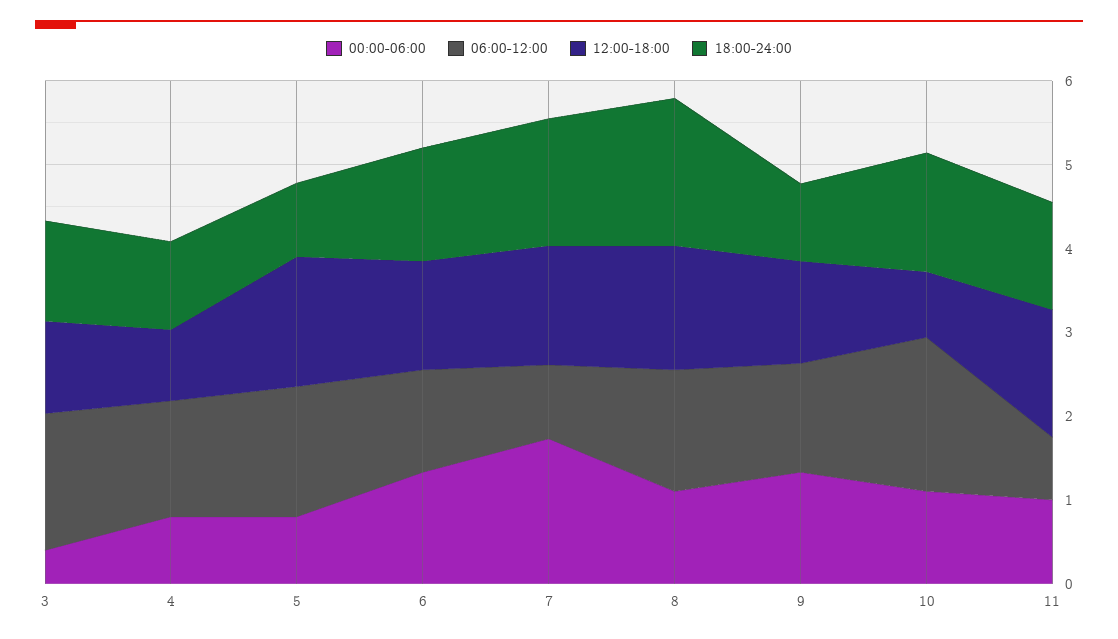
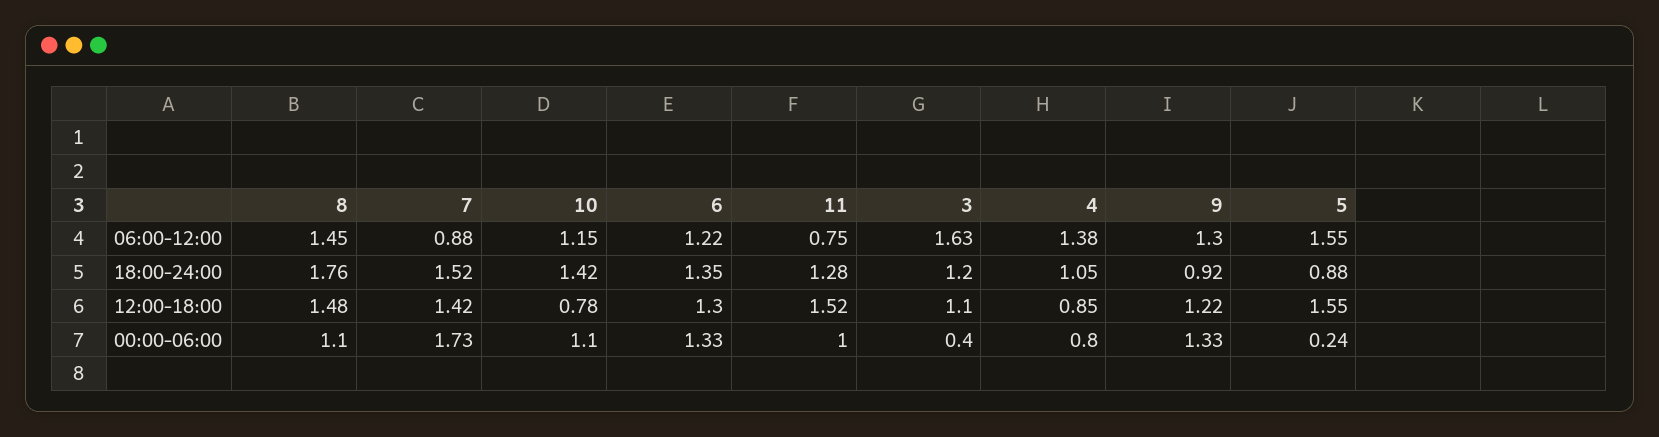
  {
    "00:00-06:00": {
      "3": 0.4,
      "4": 0.8,
-     "5": 0.8,
+     "5": 0.24,
      "6": 1.33,
      "7": 1.73,
      "8": 1.1,
      "9": 1.33,
      "10": 1.1,
      "11": 1
    },
    "06:00-12:00": {
      "3": 1.63,
      "4": 1.38,
      "5": 1.55,
      "6": 1.22,
      "7": 0.88,
      "8": 1.45,
      "9": 1.3,
-     "10": 1.8,
+     "10": 1.15,
      "11": 0.75
    },
    "12:00-18:00": {
      "3": 1.1,
      "4": 0.85,
      "5": 1.55,
      "6": 1.3,
      "7": 1.42,
      "8": 1.48,
      "9": 1.22,
      "10": 0.78,
      "11": 1.52
    },
    "18:00-24:00": {
      "3": 1.2,
      "4": 1.05,
      "5": 0.88,
      "6": 1.35,
      "7": 1.52,
      "8": 1.76,
      "9": 0.92,
      "10": 1.42,
      "11": 1.28
    }
  }

